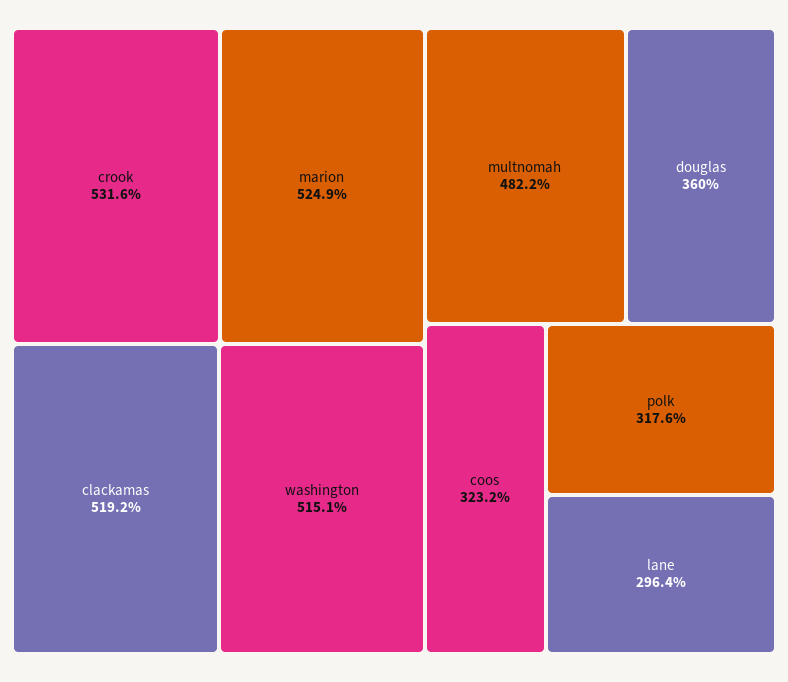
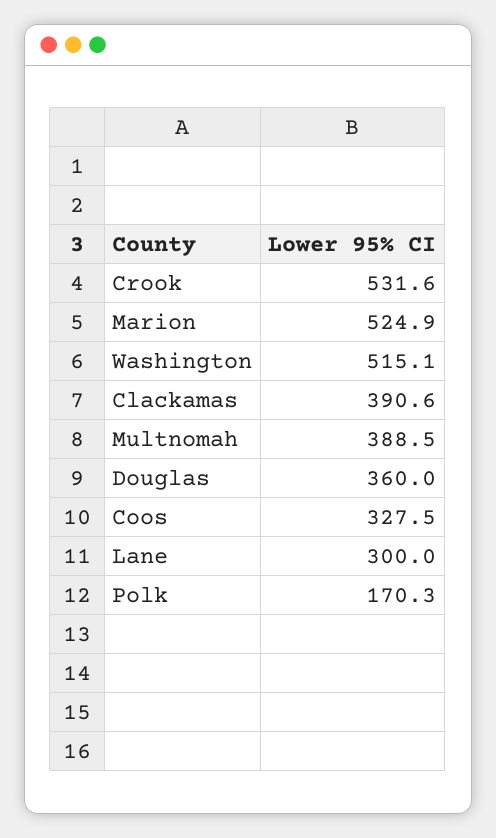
  {
    "crook": 531.6,
    "marion": 524.9,
-   "clackamas": 519.2,
+   "clackamas": 390.6,
    "washington": 515.1,
-   "multnomah": 482.2,
+   "multnomah": 388.5,
    "douglas": 360,
-   "coos": 323.2,
+   "coos": 327.5,
-   "polk": 317.6,
+   "polk": 170.3,
-   "lane": 296.4
+   "lane": 300
  }

